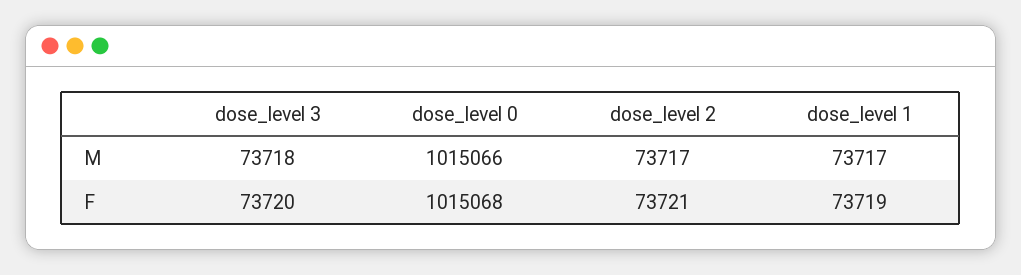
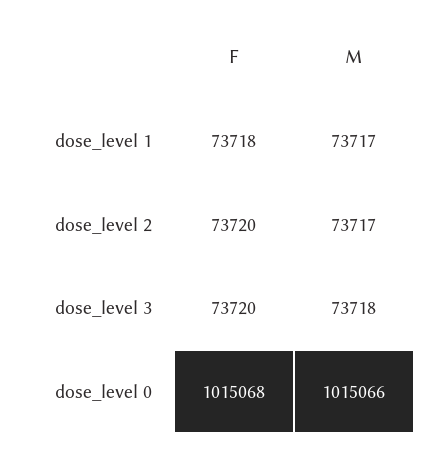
  {
    "dose_level 3": {
      "M": 73718,
      "F": 73720
    },
    "dose_level 0": {
      "M": 1015066,
      "F": 1015068
    },
    "dose_level 2": {
      "M": 73717,
-     "F": 73721
+     "F": 73720
    },
    "dose_level 1": {
      "M": 73717,
-     "F": 73719
+     "F": 73718
    }
  }

